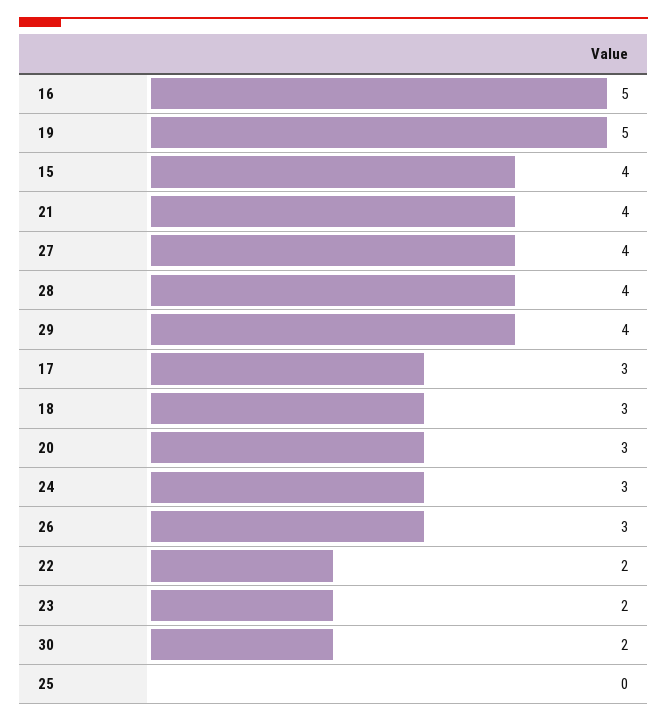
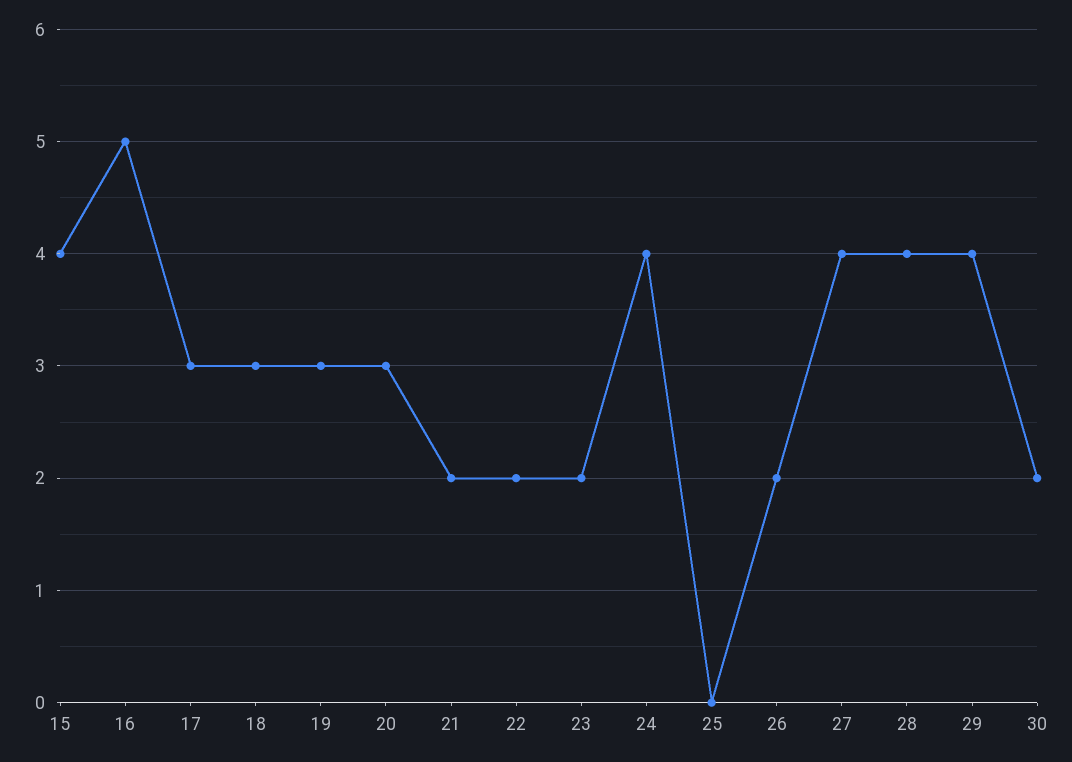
  {
    "16": 5,
-   "19": 5,
+   "19": 3,
    "15": 4,
-   "21": 4,
+   "21": 2,
    "27": 4,
    "28": 4,
    "29": 4,
    "17": 3,
    "18": 3,
    "20": 3,
-   "24": 3,
+   "24": 4,
-   "26": 3,
+   "26": 2,
    "22": 2,
    "23": 2,
    "30": 2,
    "25": 0
  }

